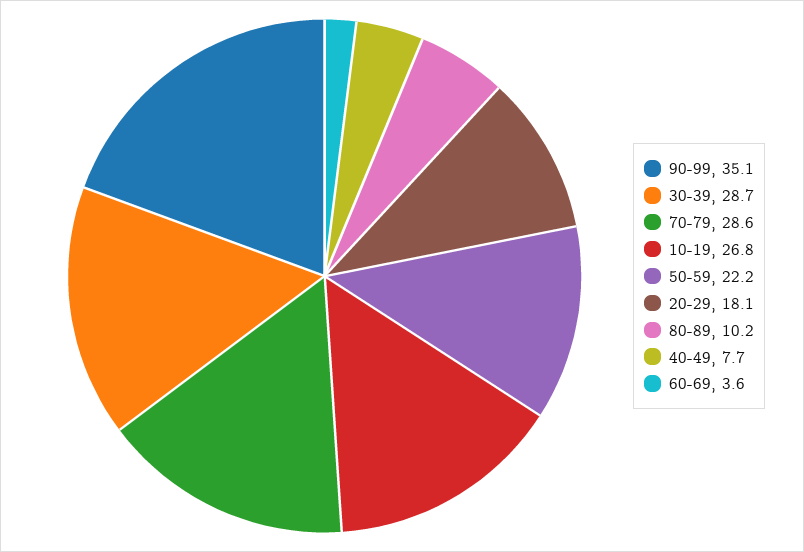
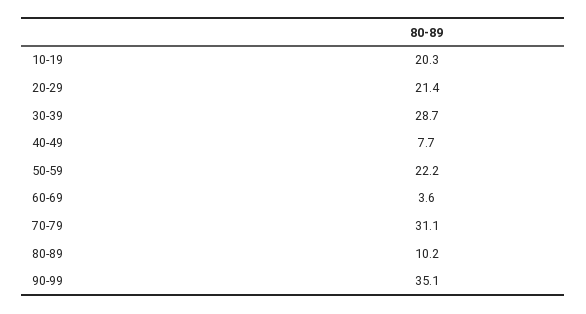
  {
    "90-99": 35.1,
    "30-39": 28.7,
-   "70-79": 28.6,
+   "70-79": 31.1,
-   "10-19": 26.8,
+   "10-19": 20.3,
    "50-59": 22.2,
-   "20-29": 18.1,
+   "20-29": 21.4,
    "80-89": 10.2,
    "40-49": 7.7,
    "60-69": 3.6
  }

